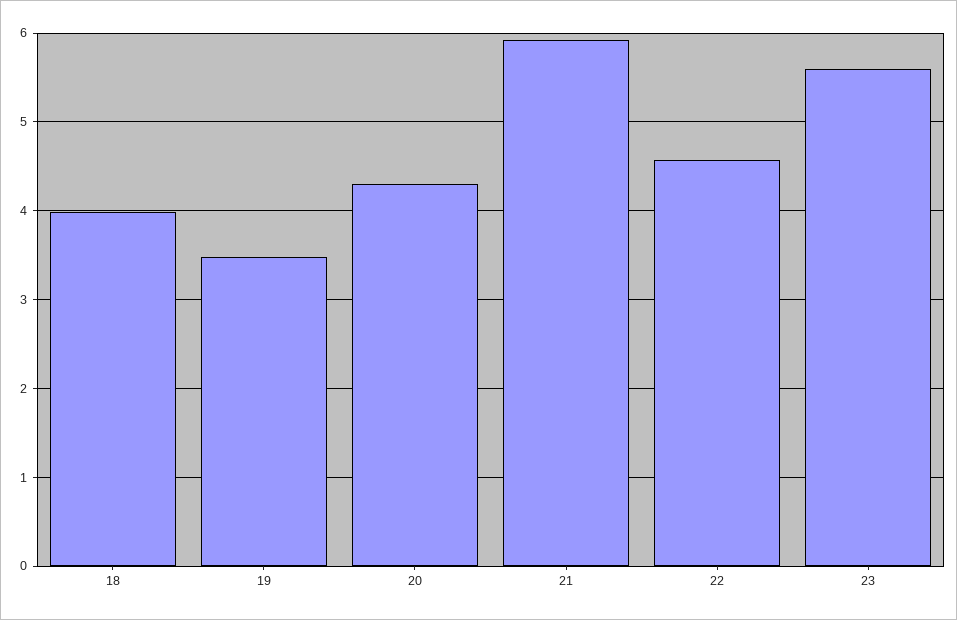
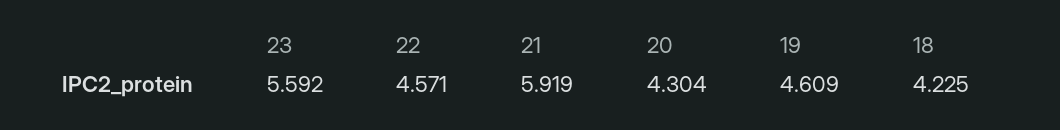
  {
-   "18": 4,
+   "18": 4.225,
-   "19": 3.5,
+   "19": 4.609,
    "20": 4.304,
    "21": 5.919,
    "22": 4.571,
    "23": 5.592
  }

